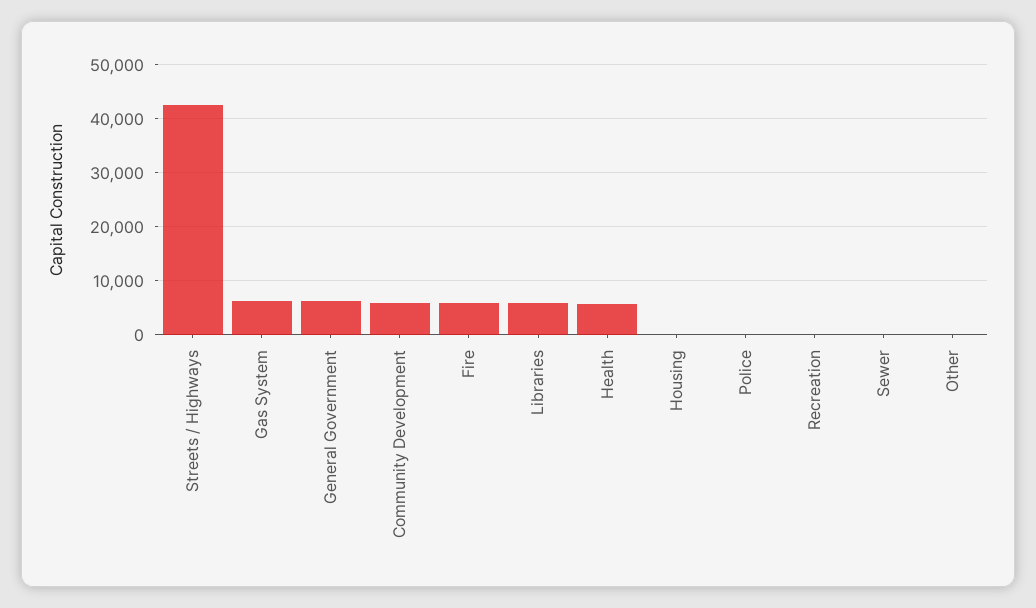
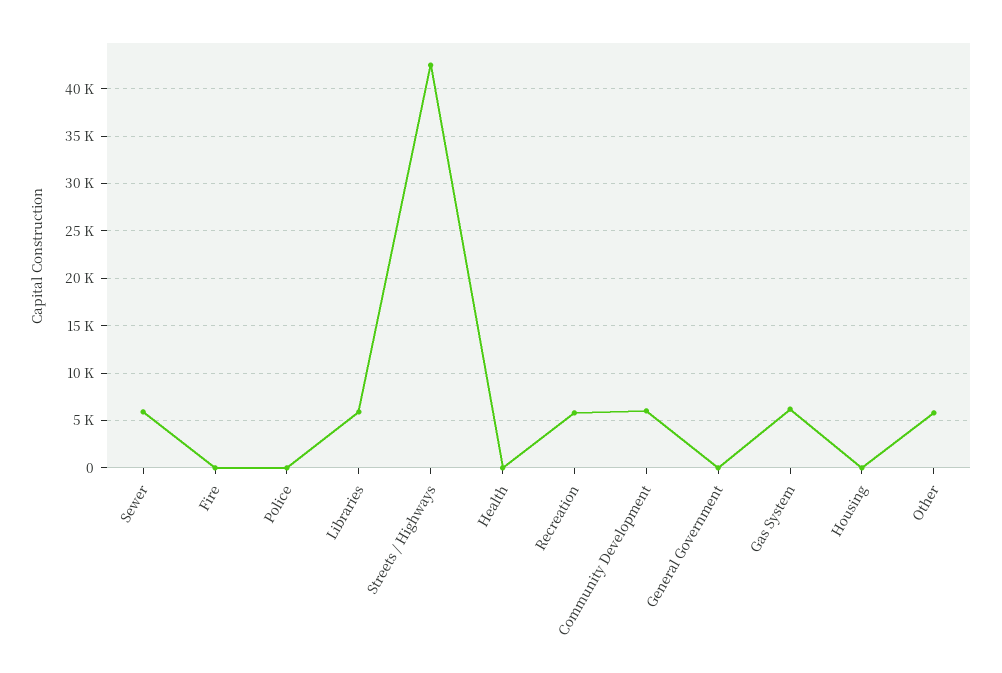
  {
    "Streets / Highways": 43000,
    "Gas System": 6000,
-   "General Government": 6000,
+   "General Government": 0,
    "Community Development": 6000,
-   "Fire": 6000,
+   "Fire": 0,
    "Libraries": 6000,
-   "Health": 6000,
+   "Health": 0,
    "Housing": 0,
    "Police": 0,
-   "Recreation": 0,
+   "Recreation": 6000,
-   "Sewer": 0,
+   "Sewer": 6000,
-   "Other": 0
+   "Other": 6000
  }

